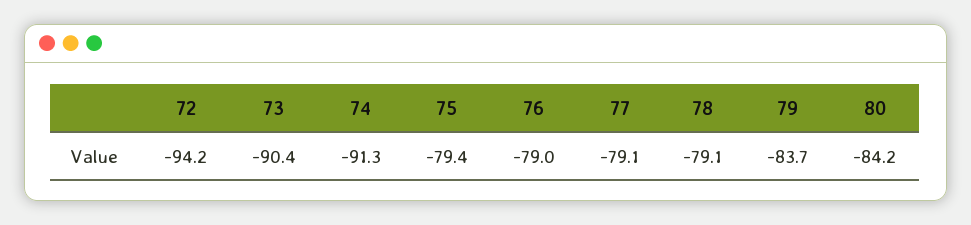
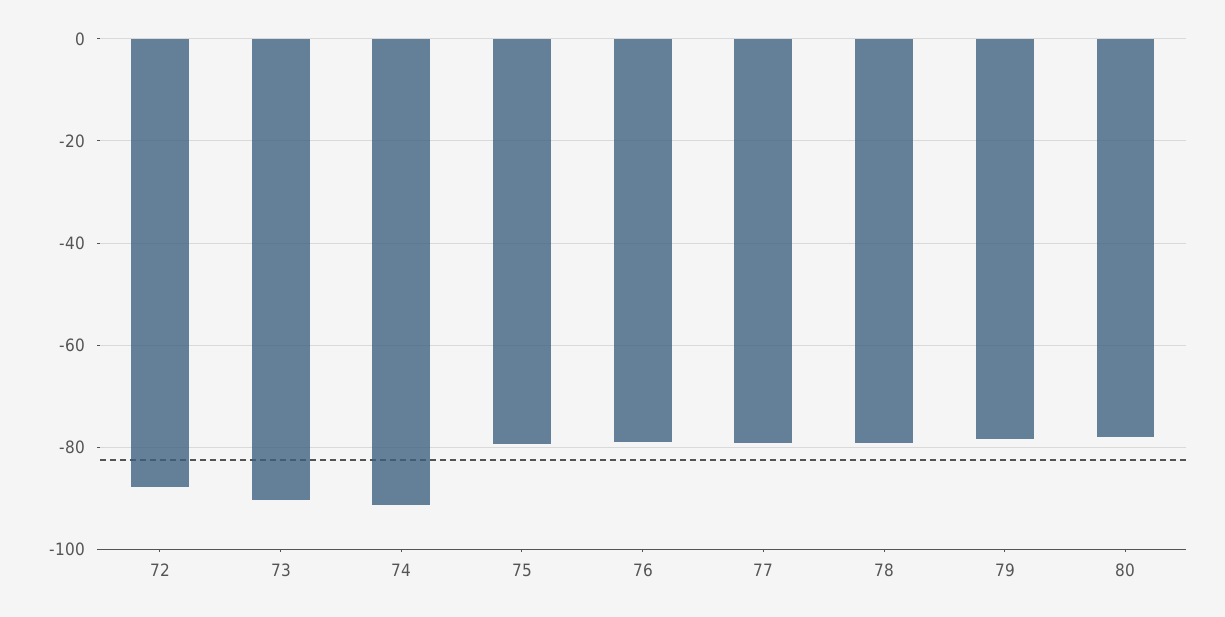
  {
-   "72": -94.2,
+   "72": -88,
    "73": -90.4,
    "74": -91.3,
    "75": -79.4,
    "76": -79,
    "77": -79.1,
    "78": -79.1,
-   "79": -83.7,
+   "79": -78,
-   "80": -84.2
+   "80": -78
  }

